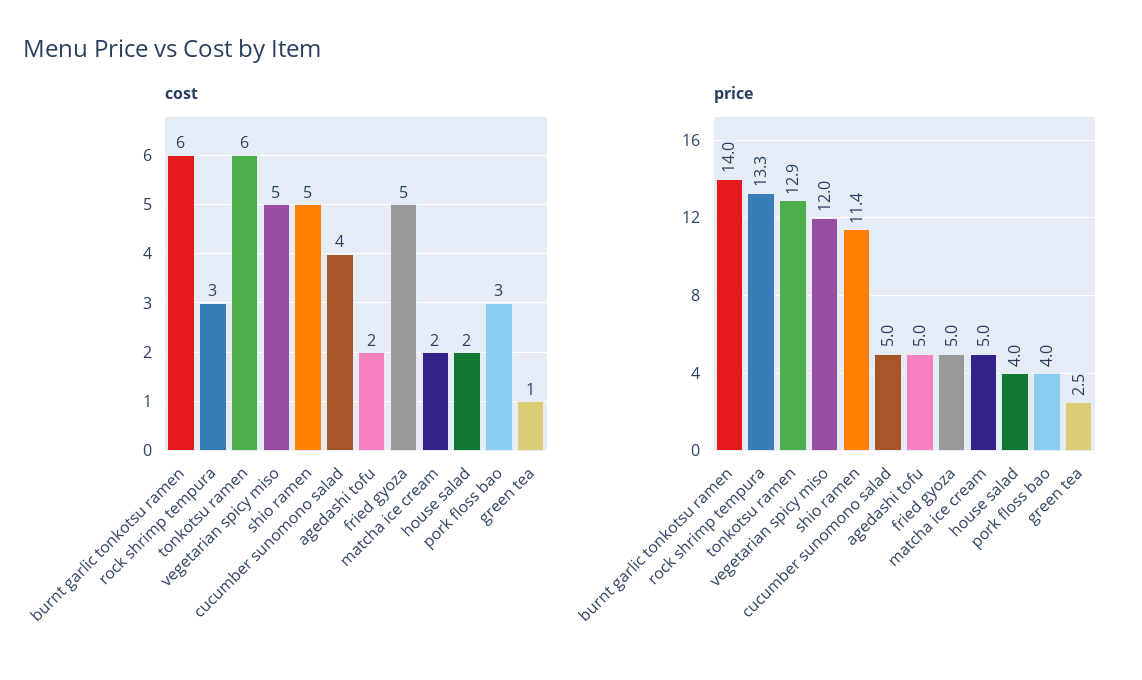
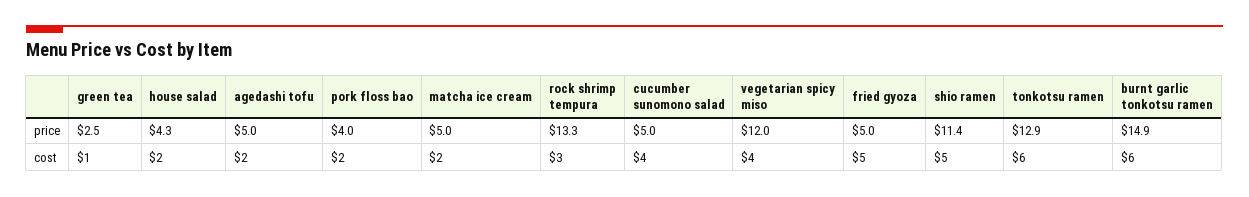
  {
    "cost": {
      "burnt garlic tonkotsu ramen": 6,
      "rock shrimp tempura": 3,
      "tonkotsu ramen": 6,
-     "vegetarian spicy miso": 5,
+     "vegetarian spicy miso": 4,
      "shio ramen": 5,
      "cucumber sunomono salad": 4,
      "agedashi tofu": 2,
      "fried gyoza": 5,
      "matcha ice cream": 2,
      "house salad": 2,
-     "pork floss bao": 3,
+     "pork floss bao": 2,
      "green tea": 1
    },
    "price": {
-     "burnt garlic tonkotsu ramen": 14,
+     "burnt garlic tonkotsu ramen": 14.9,
      "rock shrimp tempura": 13.3,
      "tonkotsu ramen": 12.9,
      "vegetarian spicy miso": 12,
      "shio ramen": 11.4,
      "cucumber sunomono salad": 5,
      "agedashi tofu": 5,
      "fried gyoza": 5,
      "matcha ice cream": 5,
-     "house salad": 4,
+     "house salad": 4.3,
      "pork floss bao": 4,
      "green tea": 2.5
    }
  }

